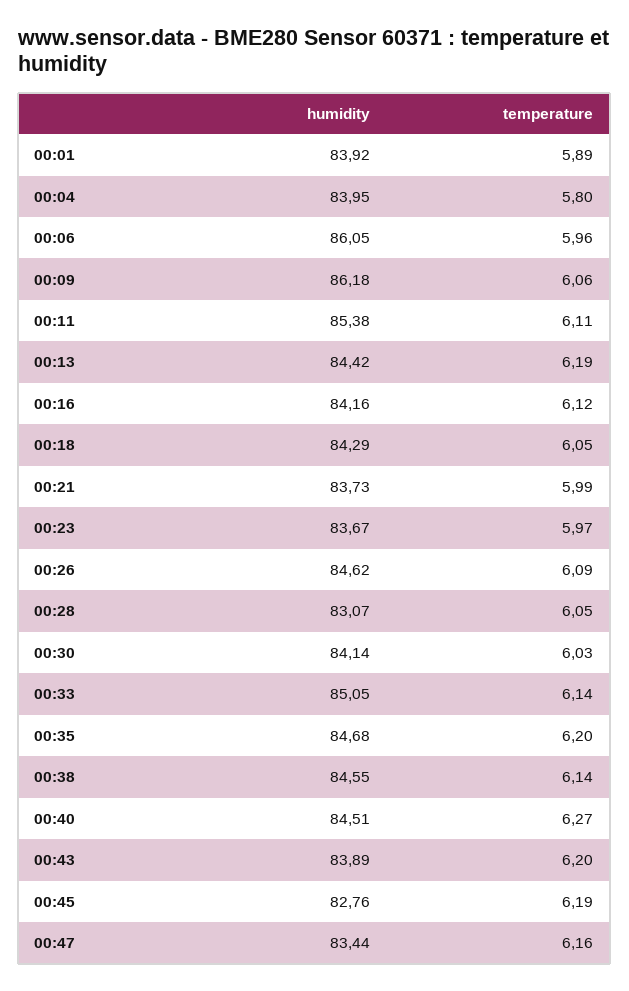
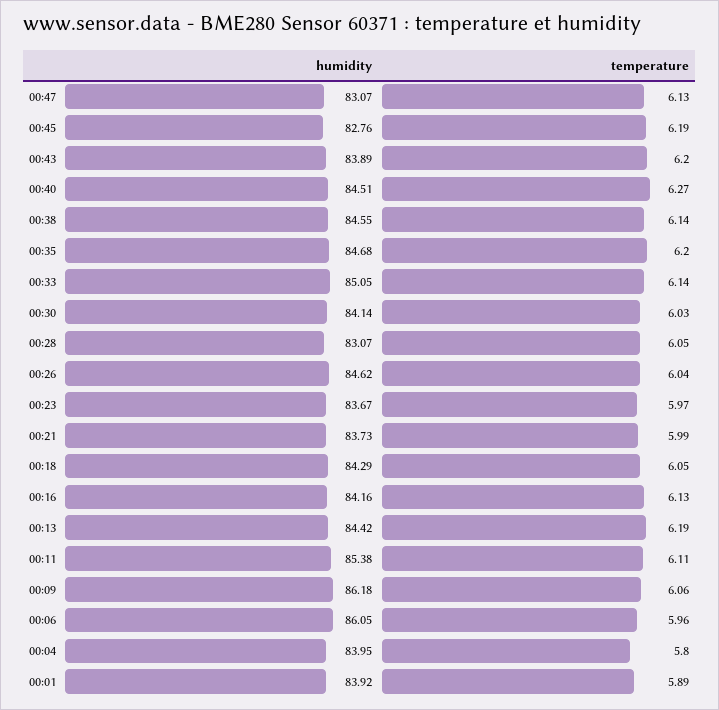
  {
    "humidity": {
      "00:01": 83.92,
      "00:04": 83.95,
      "00:06": 86.05,
      "00:09": 86.18,
      "00:11": 85.38,
      "00:13": 84.42,
      "00:16": 84.16,
      "00:18": 84.29,
      "00:21": 83.73,
      "00:23": 83.67,
      "00:26": 84.62,
      "00:28": 83.07,
      "00:30": 84.14,
      "00:33": 85.05,
      "00:35": 84.68,
      "00:38": 84.55,
      "00:40": 84.51,
      "00:43": 83.89,
      "00:45": 82.76,
-     "00:47": 83.44
+     "00:47": 83.07
    },
    "temperature": {
      "00:01": 5.89,
      "00:04": 5.8,
      "00:06": 5.96,
      "00:09": 6.06,
      "00:11": 6.11,
      "00:13": 6.19,
-     "00:16": 6.12,
+     "00:16": 6.13,
      "00:18": 6.05,
      "00:21": 5.99,
      "00:23": 5.97,
-     "00:26": 6.09,
+     "00:26": 6.04,
      "00:28": 6.05,
      "00:30": 6.03,
      "00:33": 6.14,
      "00:35": 6.2,
      "00:38": 6.14,
      "00:40": 6.27,
      "00:43": 6.2,
      "00:45": 6.19,
-     "00:47": 6.16
+     "00:47": 6.13
    }
  }

